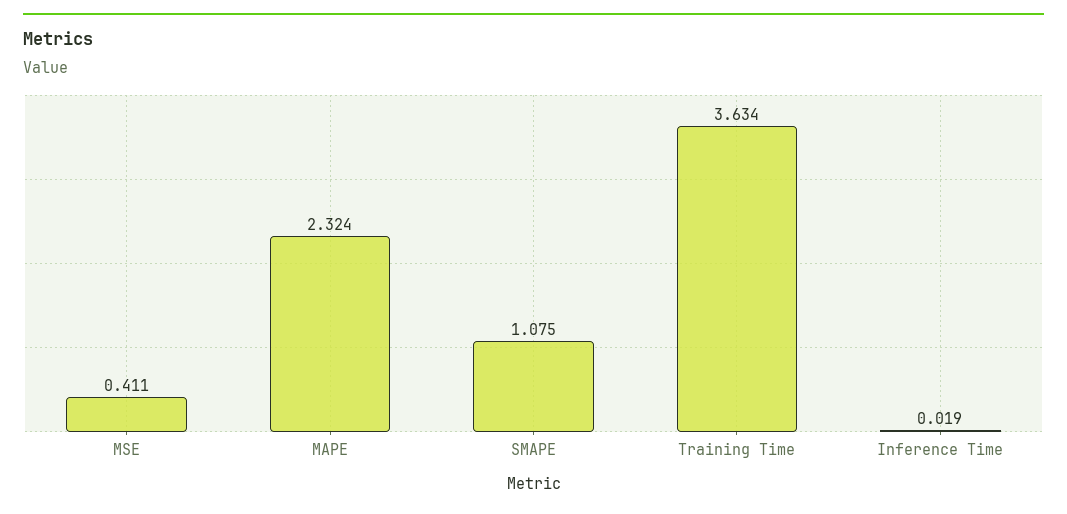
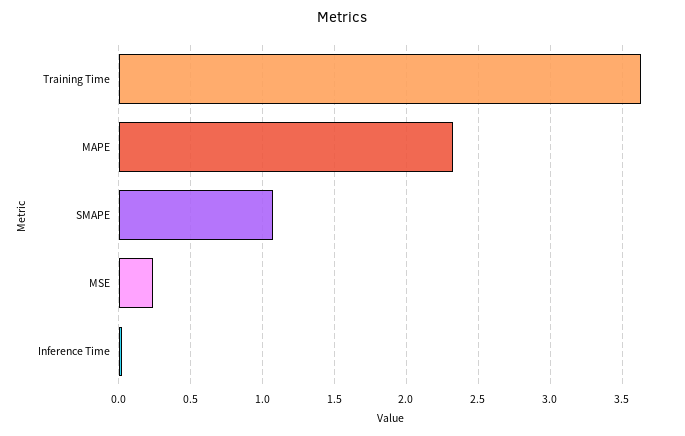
  {
-   "MSE": 0.411,
+   "MSE": 0.25,
    "MAPE": 2.324,
    "SMAPE": 1.075,
    "Training Time": 3.634,
    "Inference Time": 0.019
  }

